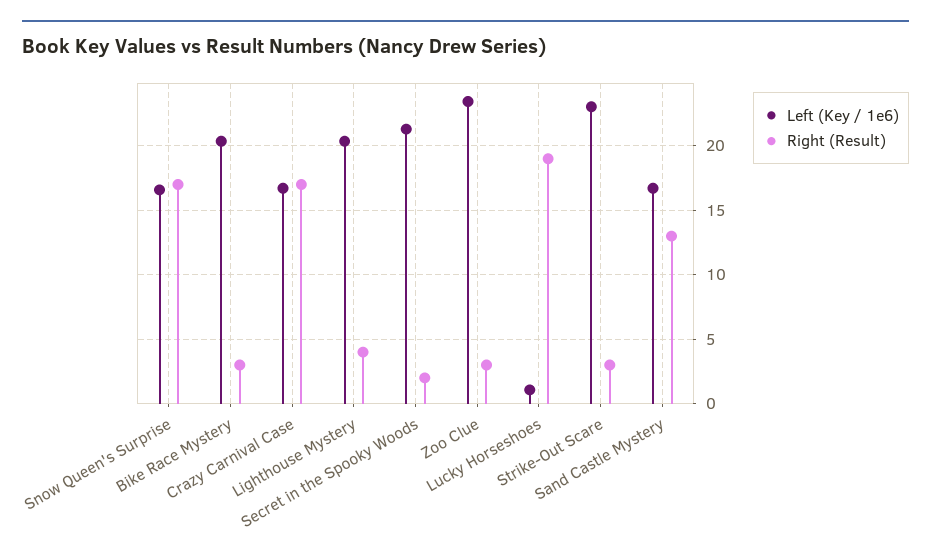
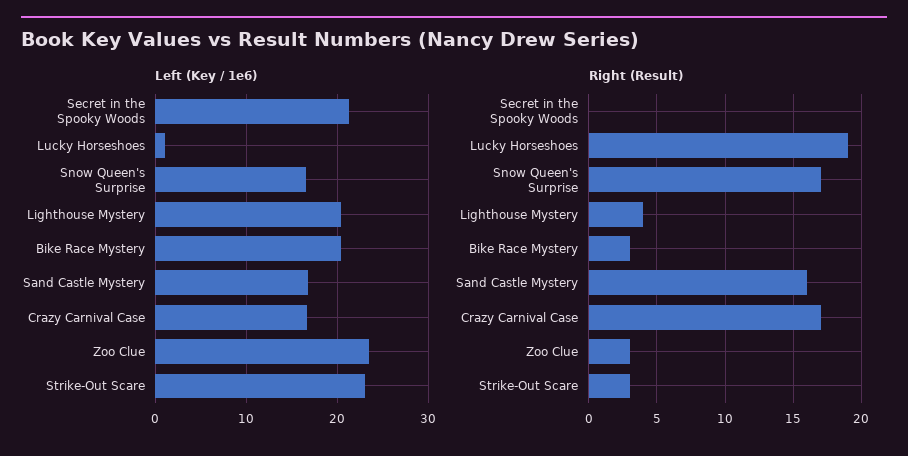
  {
    "Left (Key / 1e6)": {
      "Snow Queen's Surprise": 16.5,
      "Bike Race Mystery": 20.5,
      "Crazy Carnival Case": 16.5,
      "Lighthouse Mystery": 20.5,
      "Secret in the Spooky Woods": 21.5,
      "Zoo Clue": 23.5,
      "Lucky Horseshoes": 1,
      "Strike-Out Scare": 23,
      "Sand Castle Mystery": 16.5
    },
    "Right (Result)": {
      "Snow Queen's Surprise": 17,
      "Bike Race Mystery": 3,
      "Crazy Carnival Case": 17,
      "Lighthouse Mystery": 4,
-     "Secret in the Spooky Woods": 2,
+     "Secret in the Spooky Woods": 0,
      "Zoo Clue": 3,
      "Lucky Horseshoes": 19,
      "Strike-Out Scare": 3,
-     "Sand Castle Mystery": 13
+     "Sand Castle Mystery": 16
    }
  }

